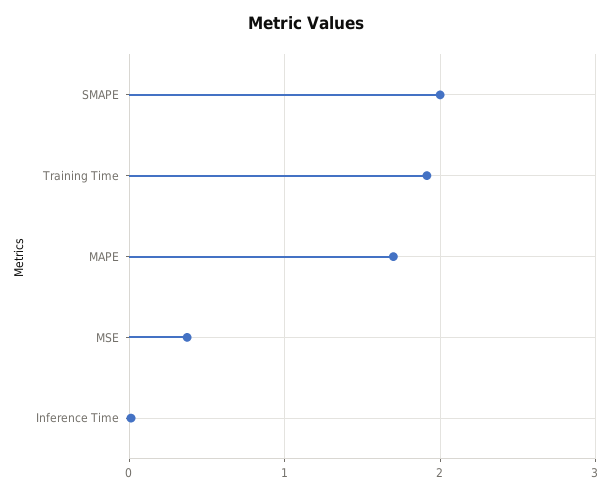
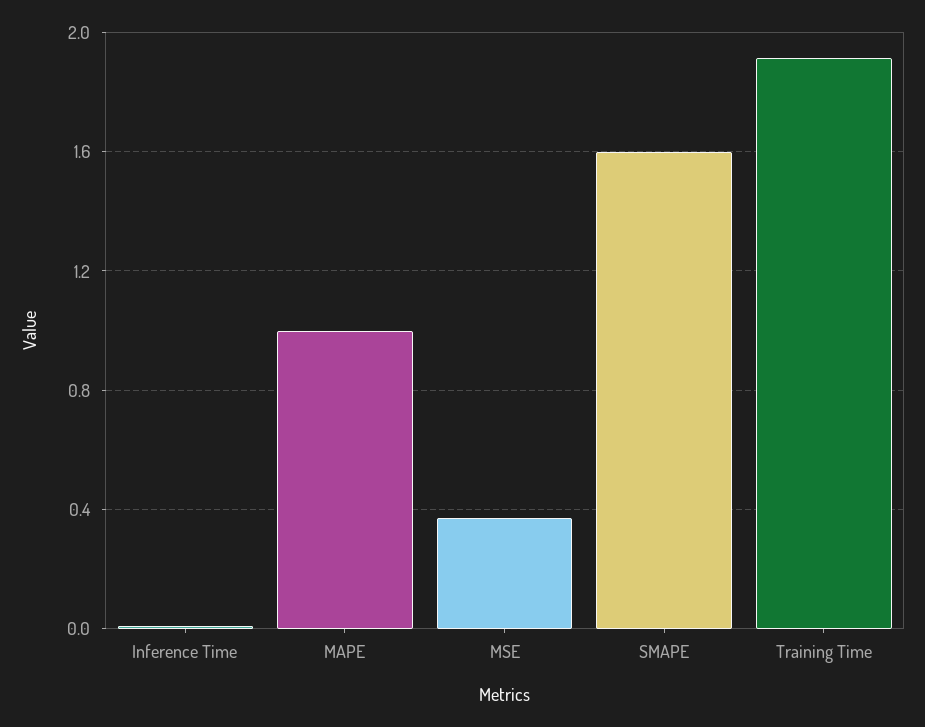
  {
-   "SMAPE": 2,
+   "SMAPE": 1.6,
    "Training Time": 1.9,
-   "MAPE": 1.7,
+   "MAPE": 1,
    "MSE": 0.35,
    "Inference Time": 0
  }

